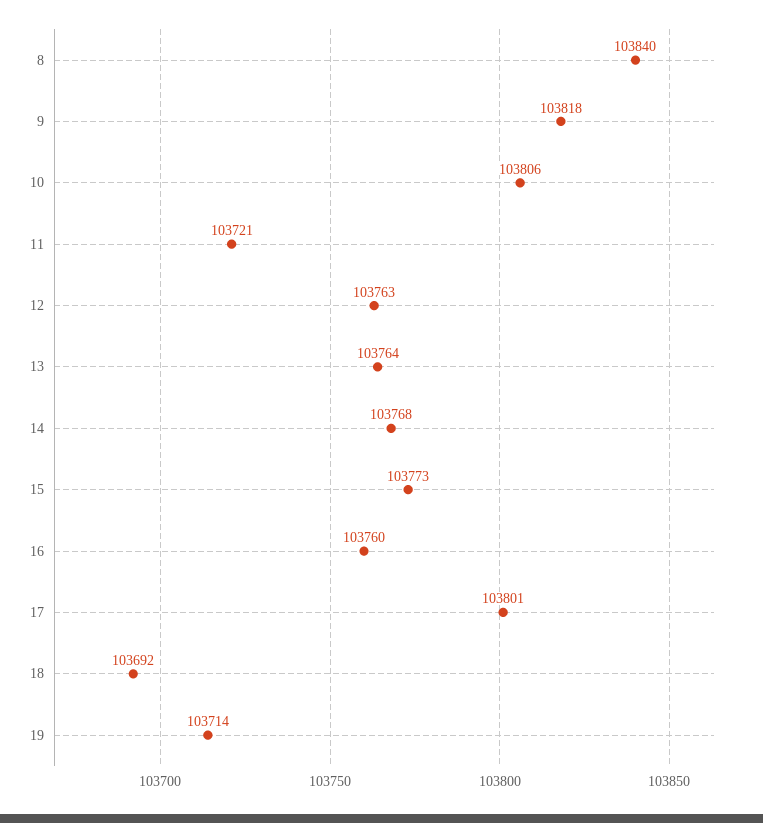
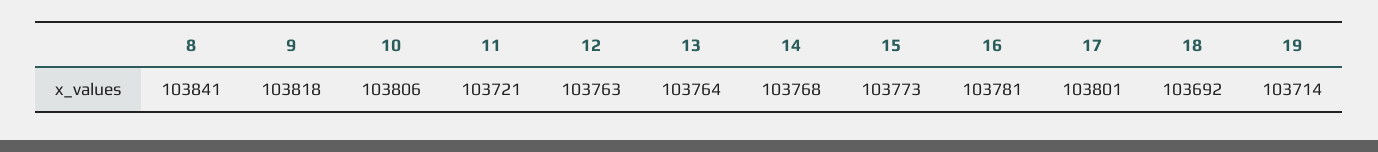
  {
-   "8": 103840,
+   "8": 103841,
    "9": 103818,
    "10": 103806,
    "11": 103721,
    "12": 103763,
    "13": 103764,
    "14": 103768,
    "15": 103773,
-   "16": 103760,
+   "16": 103781,
    "17": 103801,
    "18": 103692,
    "19": 103714
  }

